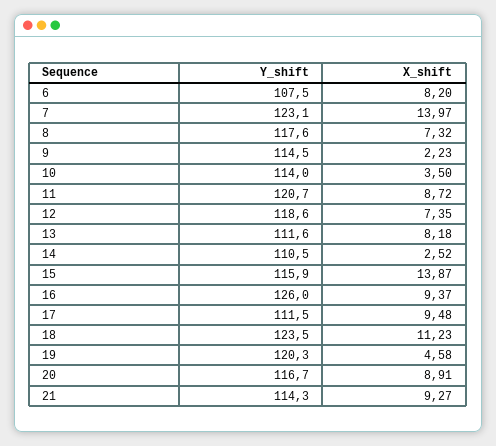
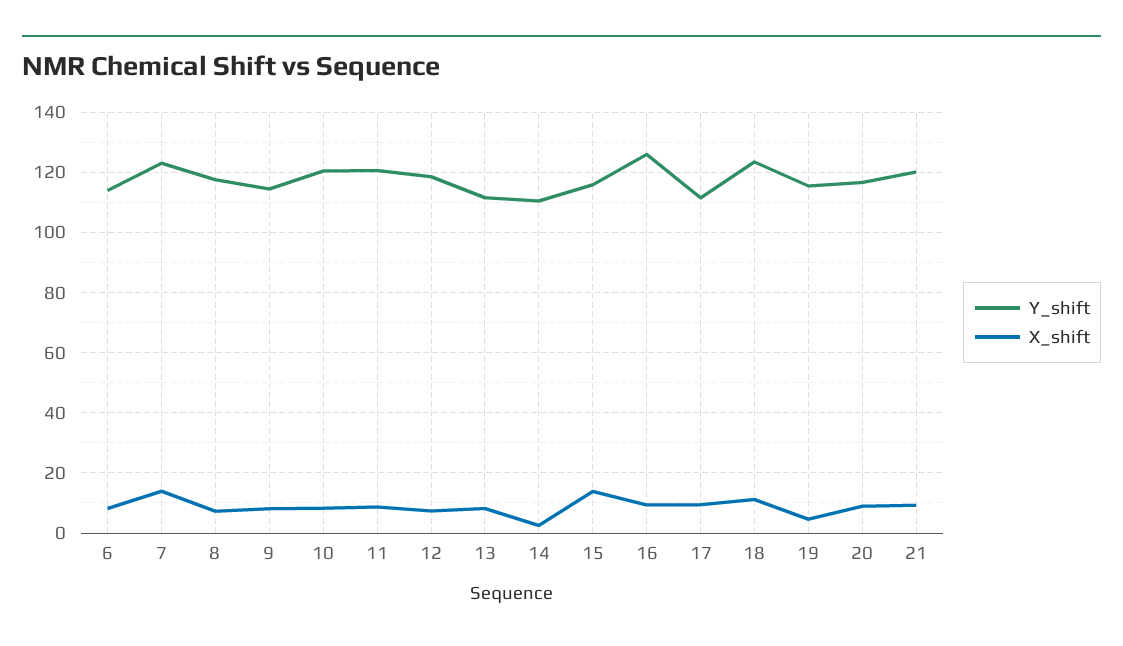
  {
    "Y_shift": {
-     "6": 107.5,
+     "6": 114,
      "7": 123.1,
      "8": 117.6,
      "9": 114.5,
-     "10": 114,
+     "10": 120,
      "11": 120.7,
      "12": 118.6,
      "13": 111.6,
      "14": 110.5,
      "15": 115.9,
      "16": 126,
      "17": 111.5,
      "18": 123.5,
-     "19": 120.3,
+     "19": 116,
      "20": 116.7,
-     "21": 114.3
+     "21": 120
    },
    "X_shift": {
      "6": 8.2,
      "7": 13.97,
      "8": 7.32,
-     "9": 2.23,
+     "9": 8,
-     "10": 3.5,
+     "10": 8,
      "11": 8.72,
      "12": 7.35,
      "13": 8.18,
      "14": 2.52,
      "15": 13.87,
      "16": 9.37,
      "17": 9.48,
      "18": 11.23,
      "19": 4.58,
      "20": 8.91,
      "21": 9.27
    }
  }

